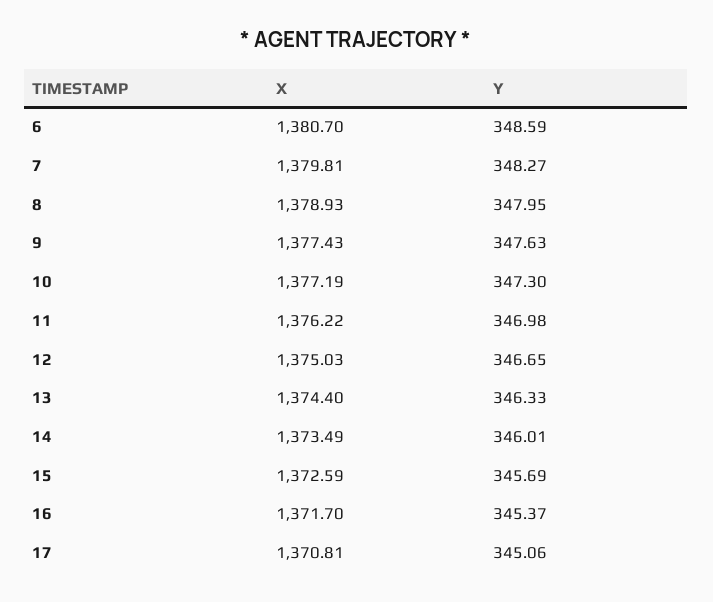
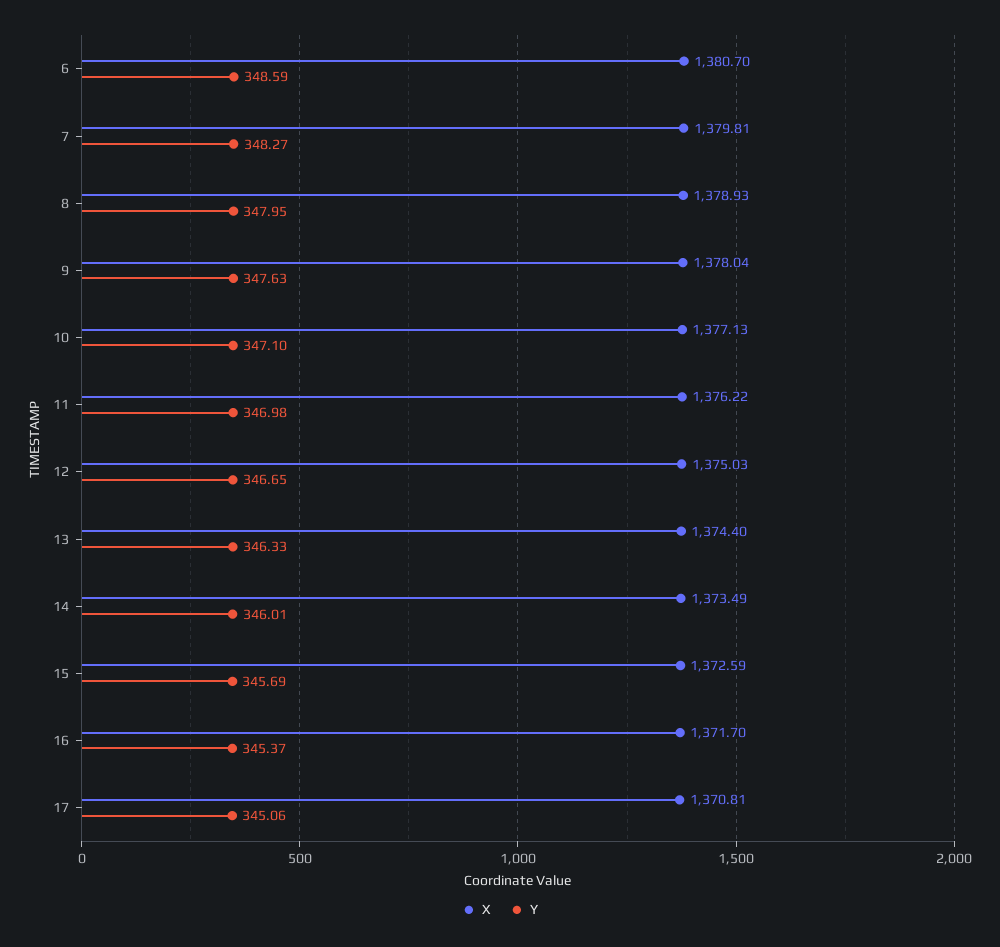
  {
    "X": {
      "6": 1380.7,
      "7": 1379.81,
      "8": 1378.93,
-     "9": 1377.43,
+     "9": 1378.04,
-     "10": 1377.19,
+     "10": 1377.13,
      "11": 1376.22,
      "12": 1375.03,
      "13": 1374.4,
      "14": 1373.49,
      "15": 1372.59,
      "16": 1371.7,
      "17": 1370.81
    },
    "Y": {
      "6": 348.59,
      "7": 348.27,
      "8": 347.95,
      "9": 347.63,
-     "10": 347.3,
+     "10": 347.1,
      "11": 346.98,
      "12": 346.65,
      "13": 346.33,
      "14": 346.01,
      "15": 345.69,
      "16": 345.37,
      "17": 345.06
    }
  }

